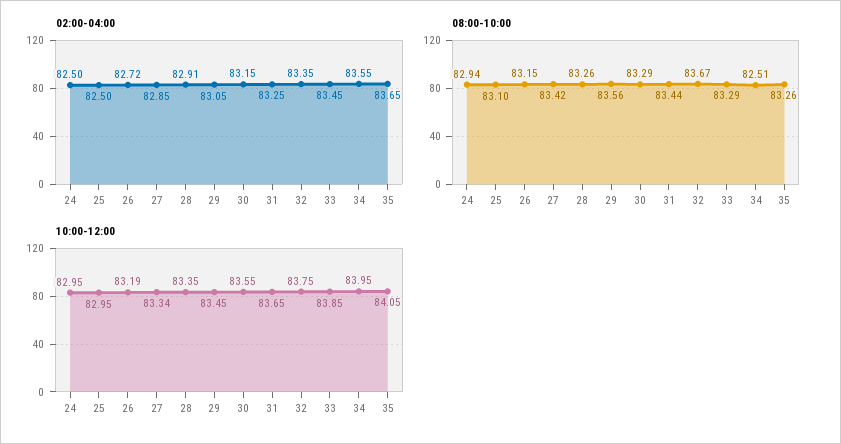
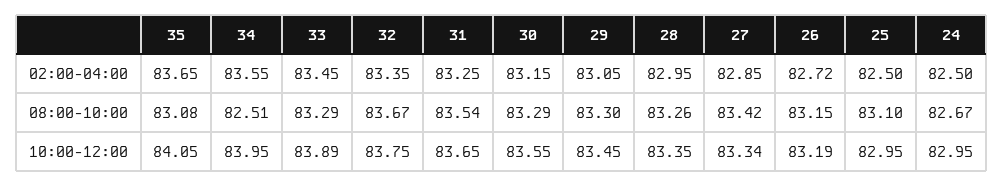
  {
    "02:00-04:00": {
      "24": 82.5,
      "25": 82.5,
      "26": 82.72,
      "27": 82.85,
-     "28": 82.91,
+     "28": 82.95,
      "29": 83.05,
      "30": 83.15,
      "31": 83.25,
      "32": 83.35,
      "33": 83.45,
      "34": 83.55,
      "35": 83.65
    },
    "08:00-10:00": {
-     "24": 82.94,
+     "24": 82.67,
      "25": 83.1,
      "26": 83.15,
      "27": 83.42,
      "28": 83.26,
-     "29": 83.56,
+     "29": 83.3,
      "30": 83.29,
-     "31": 83.44,
+     "31": 83.54,
      "32": 83.67,
      "33": 83.29,
      "34": 82.51,
-     "35": 83.26
+     "35": 83.08
    },
    "10:00-12:00": {
      "24": 82.95,
      "25": 82.95,
      "26": 83.19,
      "27": 83.34,
      "28": 83.35,
      "29": 83.45,
      "30": 83.55,
      "31": 83.65,
      "32": 83.75,
-     "33": 83.85,
+     "33": 83.89,
      "34": 83.95,
      "35": 84.05
    }
  }

